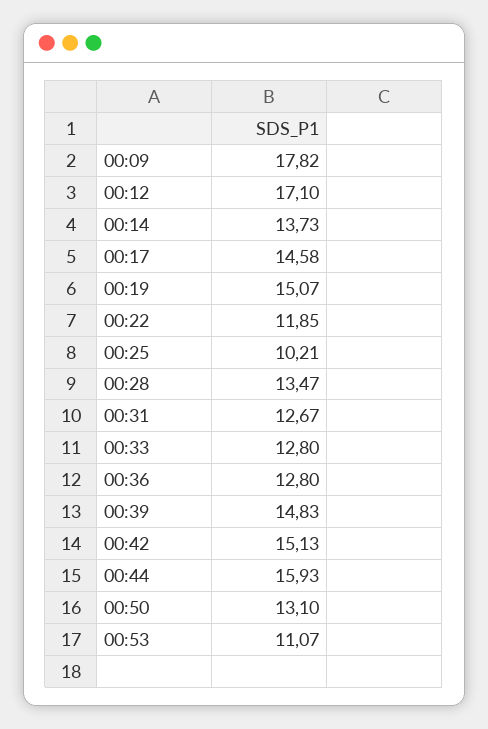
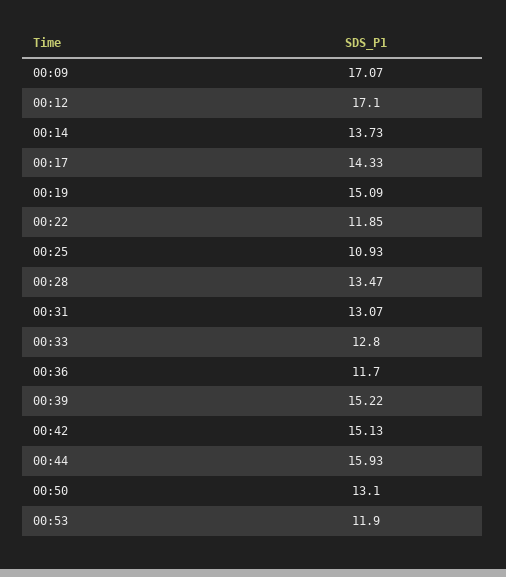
  {
-   "00:09": 17.82,
+   "00:09": 17.07,
    "00:12": 17.1,
    "00:14": 13.73,
-   "00:17": 14.58,
+   "00:17": 14.33,
-   "00:19": 15.07,
+   "00:19": 15.09,
    "00:22": 11.85,
-   "00:25": 10.21,
+   "00:25": 10.93,
    "00:28": 13.47,
-   "00:31": 12.67,
+   "00:31": 13.07,
    "00:33": 12.8,
-   "00:36": 12.8,
+   "00:36": 11.7,
-   "00:39": 14.83,
+   "00:39": 15.22,
    "00:42": 15.13,
    "00:44": 15.93,
    "00:50": 13.1,
-   "00:53": 11.07
+   "00:53": 11.9
  }

